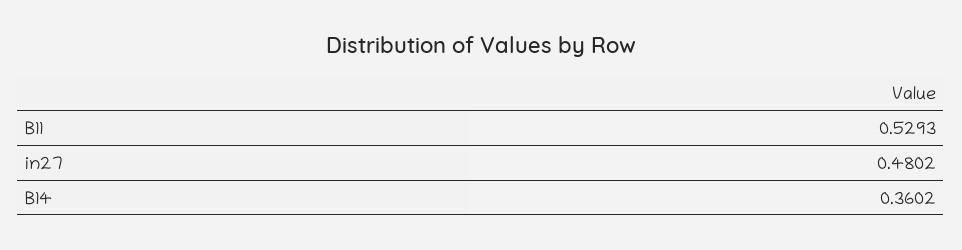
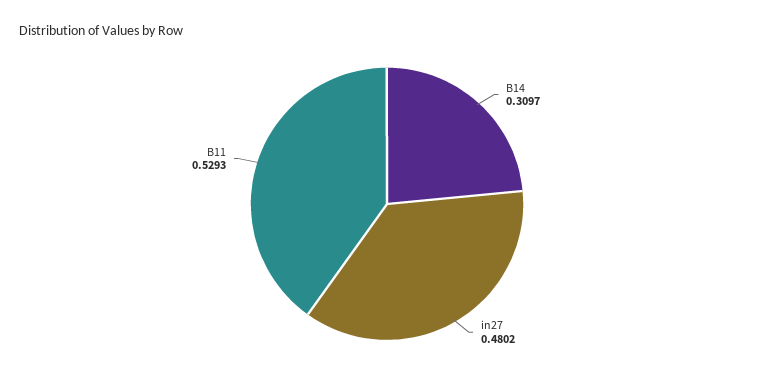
  {
    "B11": 0.5293,
    "in27": 0.4802,
-   "B14": 0.3602
+   "B14": 0.3097
  }

